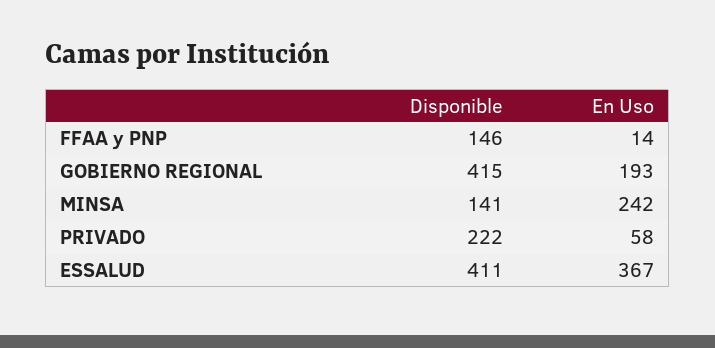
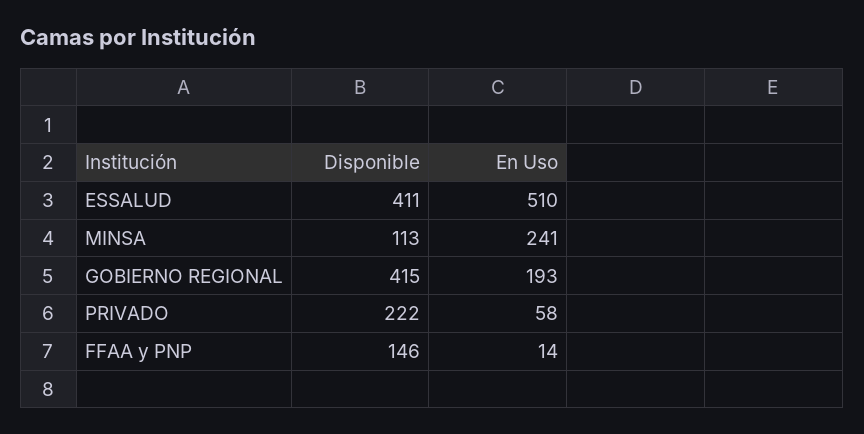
  {
    "Disponible": {
      "FFAA y PNP": 146,
      "GOBIERNO REGIONAL": 415,
-     "MINSA": 141,
+     "MINSA": 113,
      "PRIVADO": 222,
      "ESSALUD": 411
    },
    "En Uso": {
      "FFAA y PNP": 14,
      "GOBIERNO REGIONAL": 193,
-     "MINSA": 242,
+     "MINSA": 241,
      "PRIVADO": 58,
-     "ESSALUD": 367
+     "ESSALUD": 510
    }
  }

